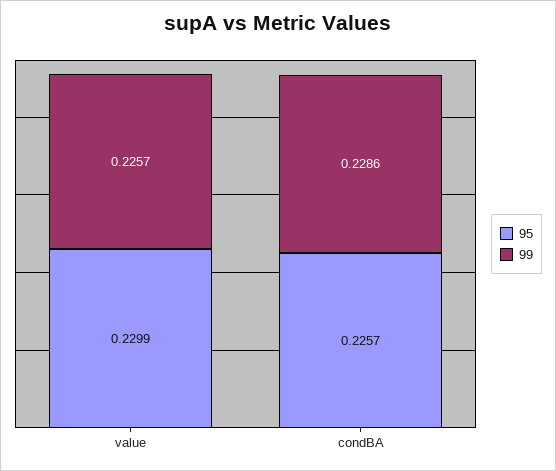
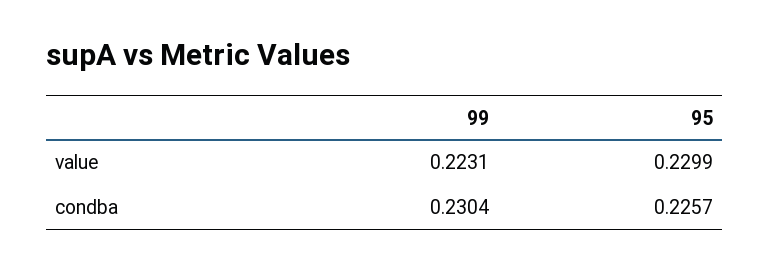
  {
    "95": {
      "value": 0.2299,
      "condBA": 0.2257
    },
    "99": {
-     "value": 0.2257,
+     "value": 0.2231,
-     "condBA": 0.2286
+     "condBA": 0.2304
    }
  }

